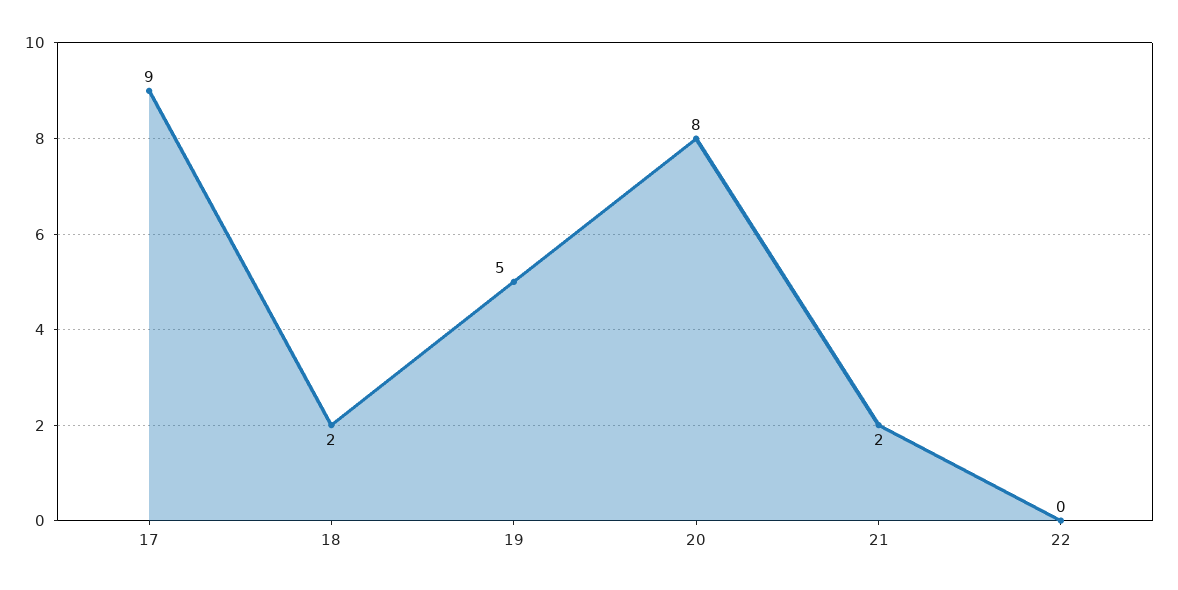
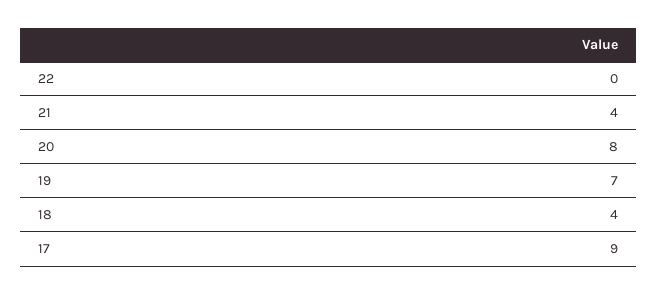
  {
    "17": 9,
-   "18": 2,
+   "18": 4,
-   "19": 5,
+   "19": 7,
    "20": 8,
-   "21": 2,
+   "21": 4,
    "22": 0
  }

